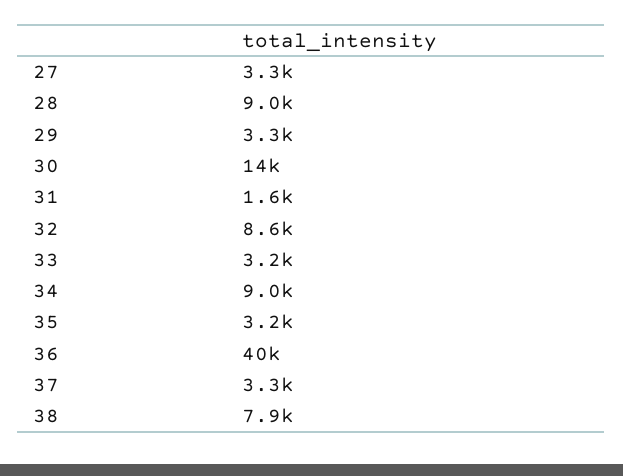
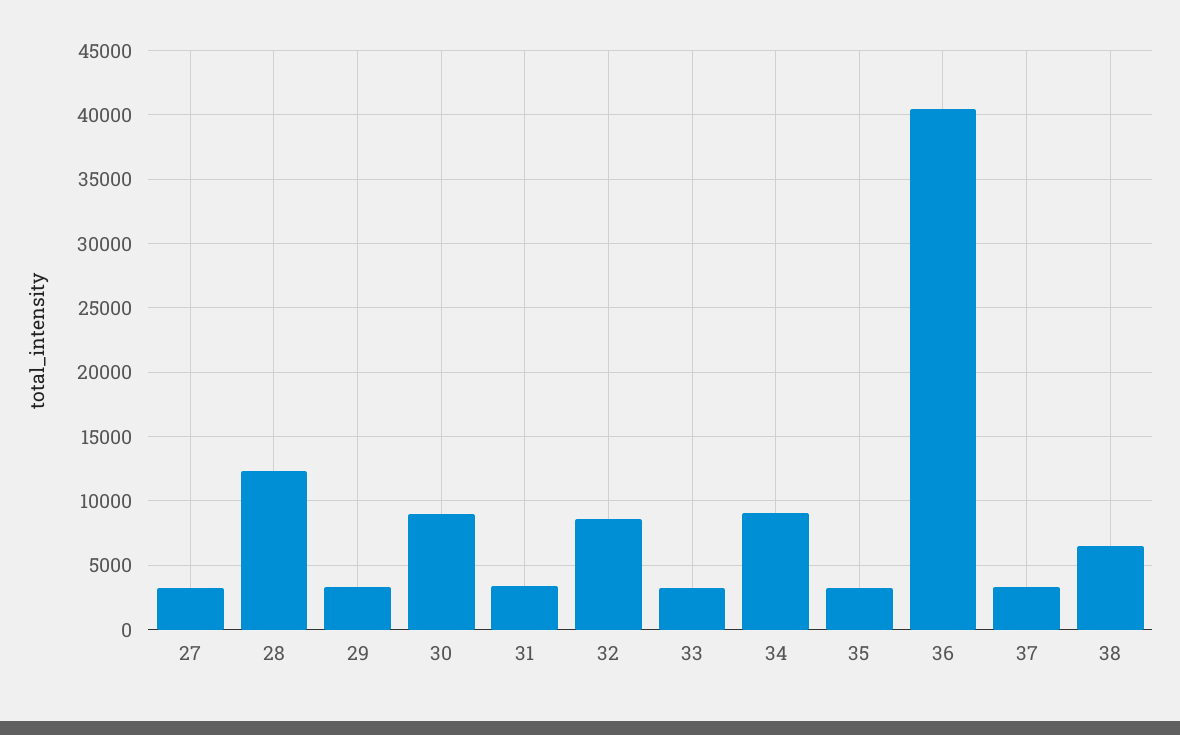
  {
    "27": 3300,
-   "28": 9000,
+   "28": 12500,
    "29": 3300,
-   "30": 14000,
+   "30": 9000,
-   "31": 1600,
+   "31": 3500,
    "32": 8600,
    "33": 3200,
    "34": 9000,
    "35": 3200,
    "36": 40000,
    "37": 3300,
-   "38": 7900
+   "38": 6500
  }

